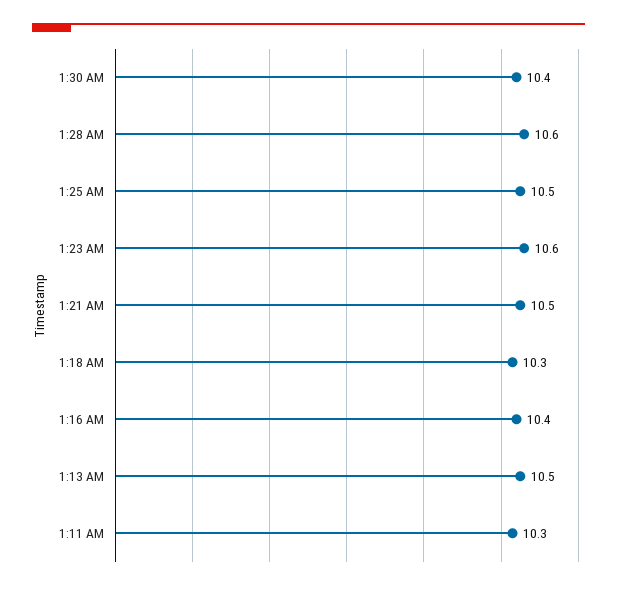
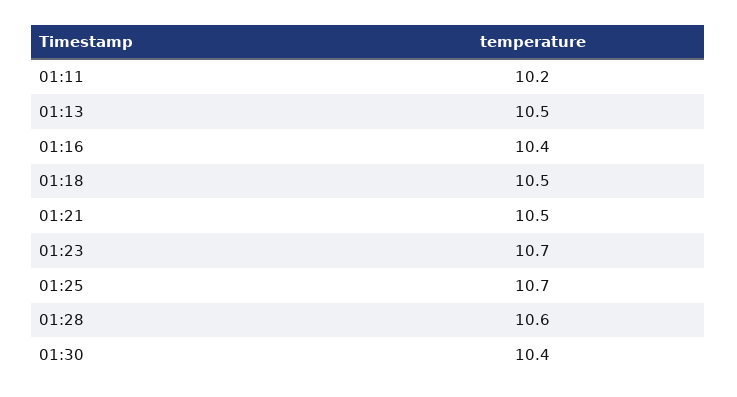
  {
    "1:30 AM": 10.4,
    "1:28 AM": 10.6,
-   "1:25 AM": 10.5,
+   "1:25 AM": 10.7,
-   "1:23 AM": 10.6,
+   "1:23 AM": 10.7,
    "1:21 AM": 10.5,
-   "1:18 AM": 10.3,
+   "1:18 AM": 10.5,
    "1:16 AM": 10.4,
    "1:13 AM": 10.5,
-   "1:11 AM": 10.3
+   "1:11 AM": 10.2
  }

